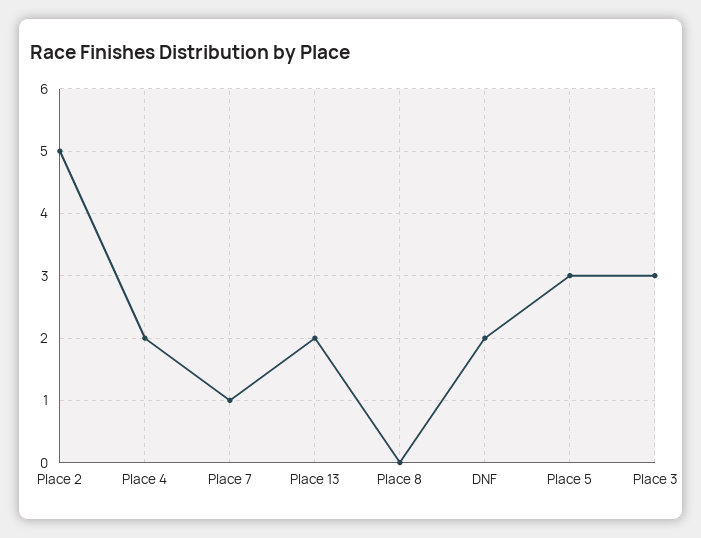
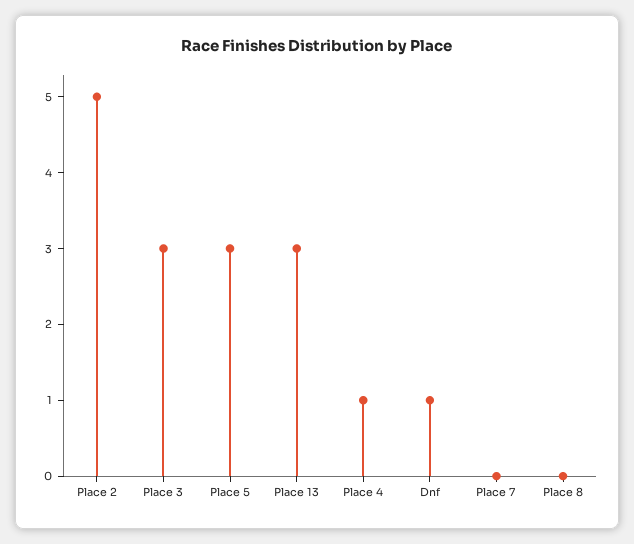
  {
    "Place 2": 5,
-   "Place 4": 2,
+   "Place 4": 1,
-   "Place 7": 1,
+   "Place 7": 0,
-   "Place 13": 2,
+   "Place 13": 3,
    "Place 8": 0,
-   "DNF": 2,
+   "DNF": 1,
    "Place 5": 3,
    "Place 3": 3
  }

